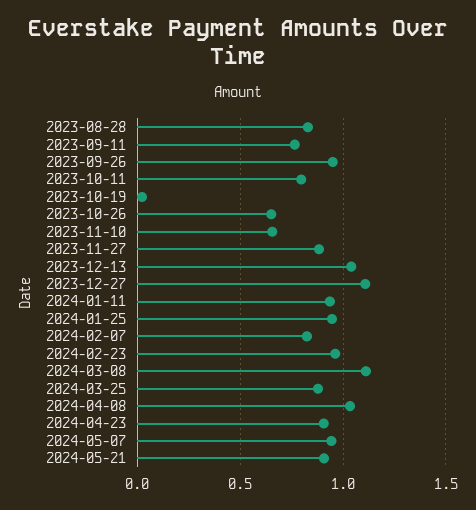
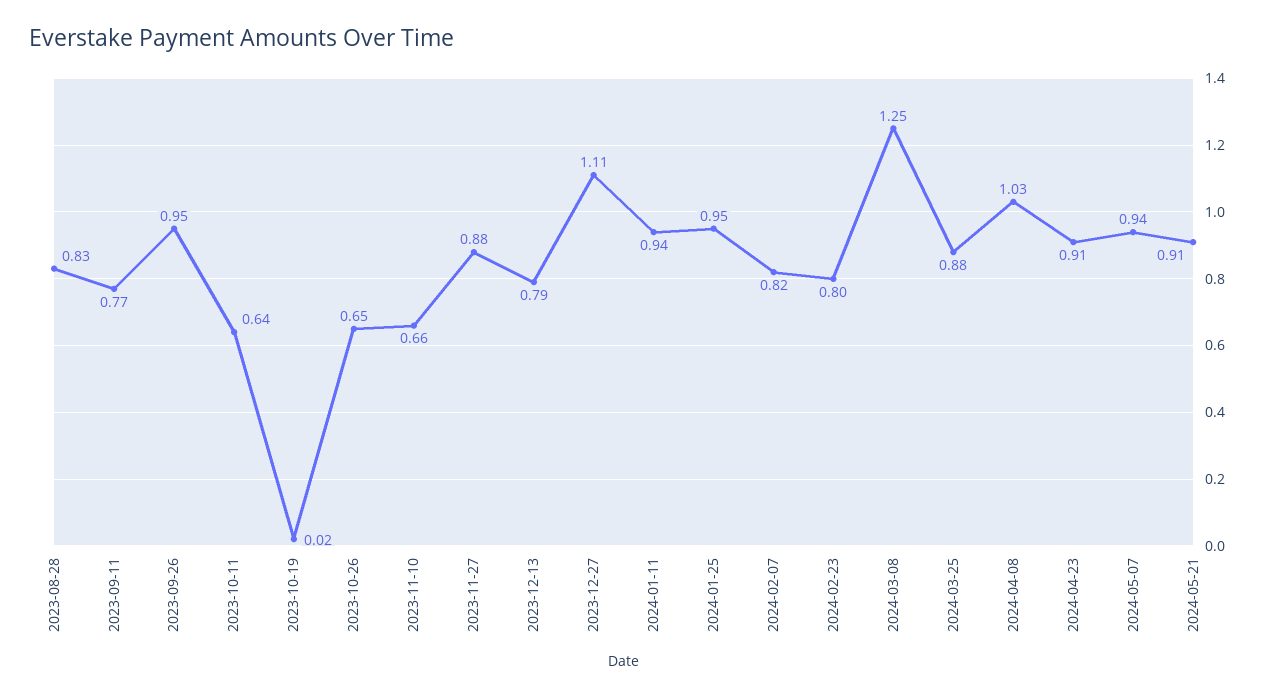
  {
    "2023-08-28": 0.83,
    "2023-09-11": 0.77,
    "2023-09-26": 0.95,
-   "2023-10-11": 0.8,
+   "2023-10-11": 0.64,
    "2023-10-19": 0.02,
    "2023-10-26": 0.65,
    "2023-11-10": 0.66,
    "2023-11-27": 0.88,
-   "2023-12-13": 1.05,
+   "2023-12-13": 0.79,
    "2023-12-27": 1.11,
    "2024-01-11": 0.94,
    "2024-01-25": 0.95,
    "2024-02-07": 0.82,
-   "2024-02-23": 0.95,
+   "2024-02-23": 0.8,
-   "2024-03-08": 1.1,
+   "2024-03-08": 1.25,
    "2024-03-25": 0.88,
    "2024-04-08": 1.03,
    "2024-04-23": 0.91,
    "2024-05-07": 0.94,
    "2024-05-21": 0.91
  }

